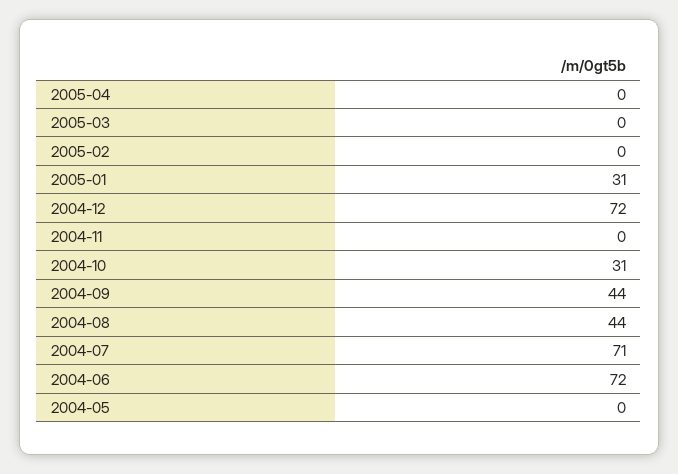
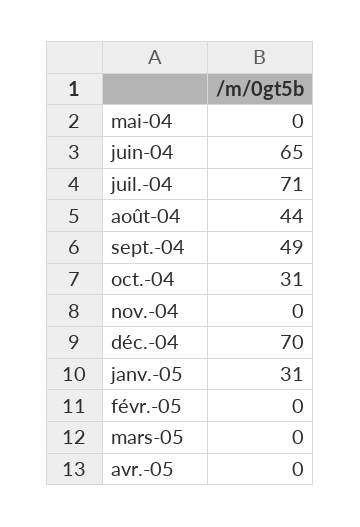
  {
    "2005-04": 0,
    "2005-03": 0,
    "2005-02": 0,
    "2005-01": 31,
-   "2004-12": 72,
+   "2004-12": 70,
    "2004-11": 0,
    "2004-10": 31,
-   "2004-09": 44,
+   "2004-09": 49,
    "2004-08": 44,
    "2004-07": 71,
-   "2004-06": 72,
+   "2004-06": 65,
    "2004-05": 0
  }

